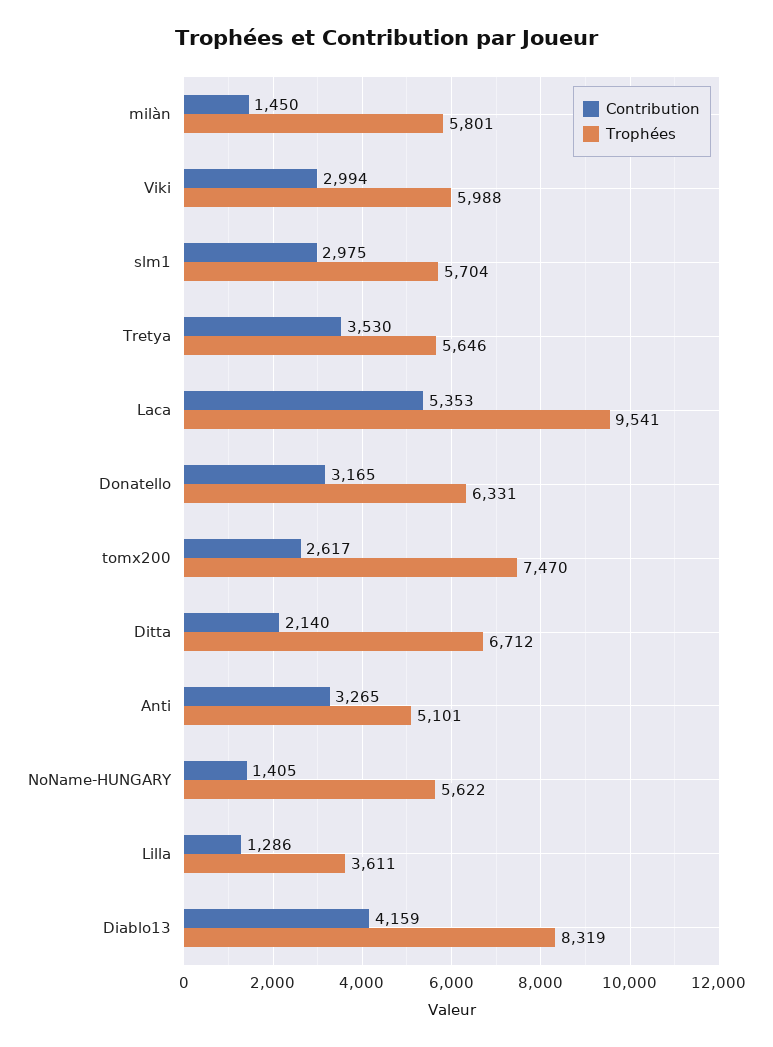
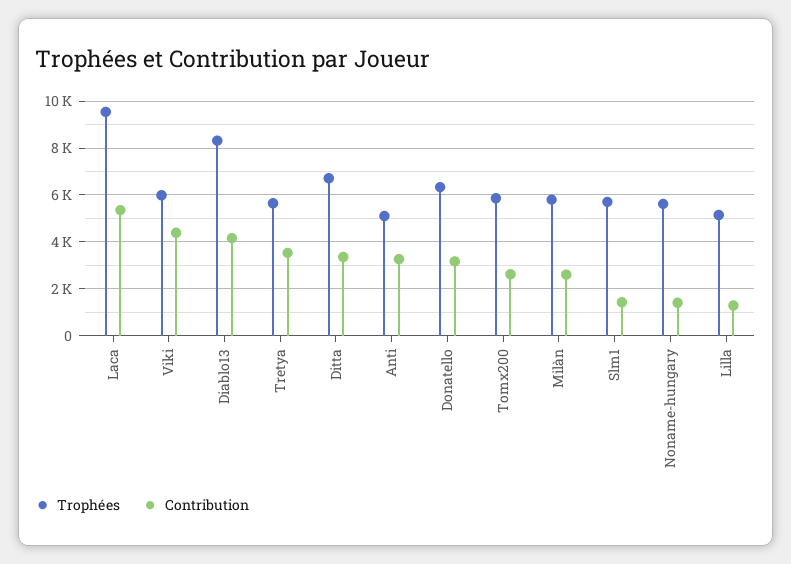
  {
    "Contribution": {
-     "milàn": 1450,
+     "milàn": 2500,
-     "Viki": 2994,
+     "Viki": 4500,
-     "slm1": 2975,
+     "slm1": 1500,
      "Tretya": 3530,
      "Laca": 5353,
      "Donatello": 3165,
      "tomx200": 2617,
-     "Ditta": 2140,
+     "Ditta": 3500,
      "Anti": 3265,
      "NoName-HUNGARY": 1405,
      "Lilla": 1286,
      "Diablo13": 4159
    },
    "Trophées": {
      "milàn": 5801,
      "Viki": 5988,
      "slm1": 5704,
      "Tretya": 5646,
      "Laca": 9541,
      "Donatello": 6331,
-     "tomx200": 7470,
+     "tomx200": 6000,
      "Ditta": 6712,
      "Anti": 5101,
      "NoName-HUNGARY": 5622,
-     "Lilla": 3611,
+     "Lilla": 5000,
      "Diablo13": 8319
    }
  }

